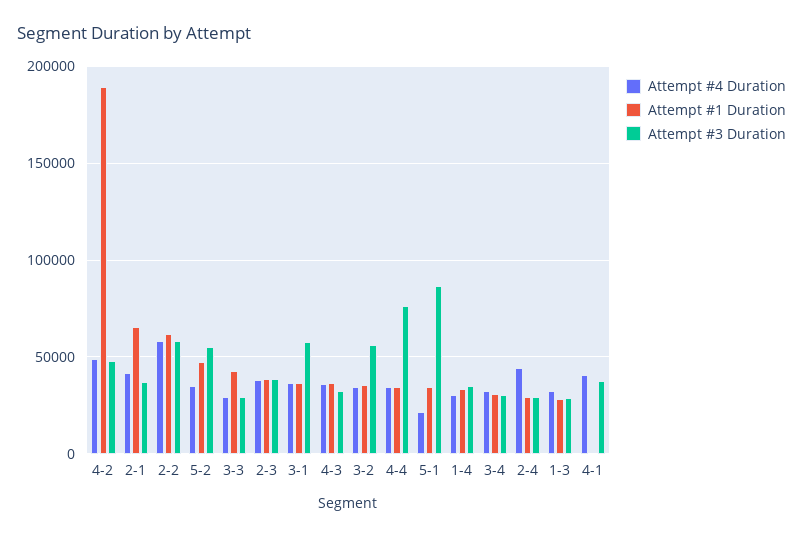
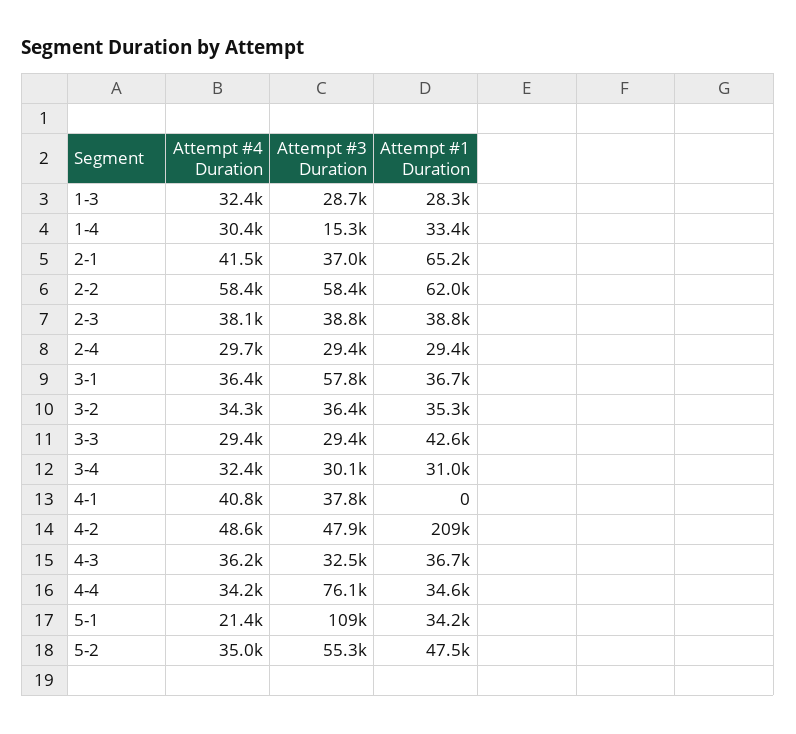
  {
    "Attempt #4 Duration": {
      "4-2": 48600,
      "2-1": 41500,
      "2-2": 58400,
      "5-2": 35000,
      "3-3": 29400,
      "2-3": 38100,
      "3-1": 36400,
      "4-3": 36200,
      "3-2": 34300,
      "4-4": 34200,
      "5-1": 21400,
      "1-4": 30400,
      "3-4": 32400,
-     "2-4": 45000,
+     "2-4": 29700,
      "1-3": 32400,
      "4-1": 40800
    },
    "Attempt #1 Duration": {
-     "4-2": 190000,
+     "4-2": 209000,
      "2-1": 65200,
      "2-2": 62000,
      "5-2": 47500,
      "3-3": 42600,
      "2-3": 38800,
      "3-1": 36700,
      "4-3": 36700,
      "3-2": 35300,
      "4-4": 34600,
      "5-1": 34200,
      "1-4": 33400,
      "3-4": 31000,
      "2-4": 29400,
      "1-3": 28300,
      "4-1": 0
    },
    "Attempt #3 Duration": {
      "4-2": 47900,
      "2-1": 37000,
      "2-2": 58400,
      "5-2": 55300,
      "3-3": 29400,
      "2-3": 38800,
      "3-1": 57800,
      "4-3": 32500,
-     "3-2": 55000,
+     "3-2": 36400,
      "4-4": 76100,
-     "5-1": 85000,
+     "5-1": 109000,
-     "1-4": 35000,
+     "1-4": 15300,
      "3-4": 30100,
      "2-4": 29400,
      "1-3": 28700,
      "4-1": 37800
    }
  }

